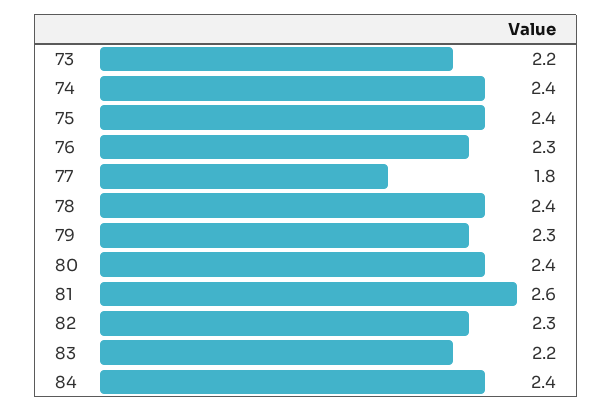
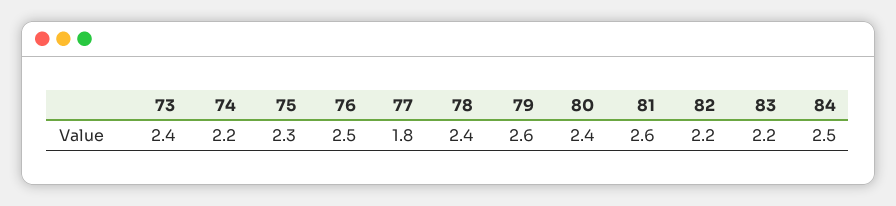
  {
-   "73": 2.2,
+   "73": 2.4,
-   "74": 2.4,
+   "74": 2.2,
-   "75": 2.4,
+   "75": 2.3,
-   "76": 2.3,
+   "76": 2.5,
    "77": 1.8,
    "78": 2.4,
-   "79": 2.3,
+   "79": 2.6,
    "80": 2.4,
    "81": 2.6,
-   "82": 2.3,
+   "82": 2.2,
    "83": 2.2,
-   "84": 2.4
+   "84": 2.5
  }

